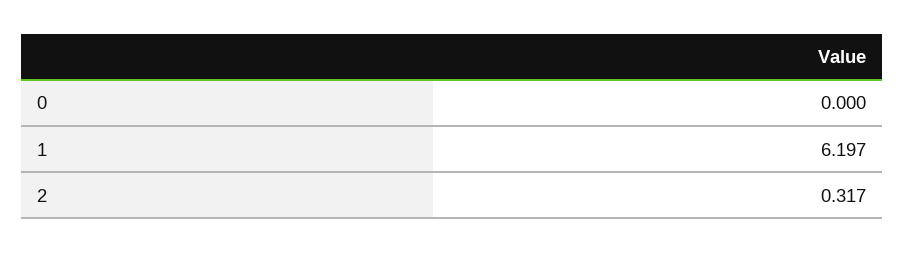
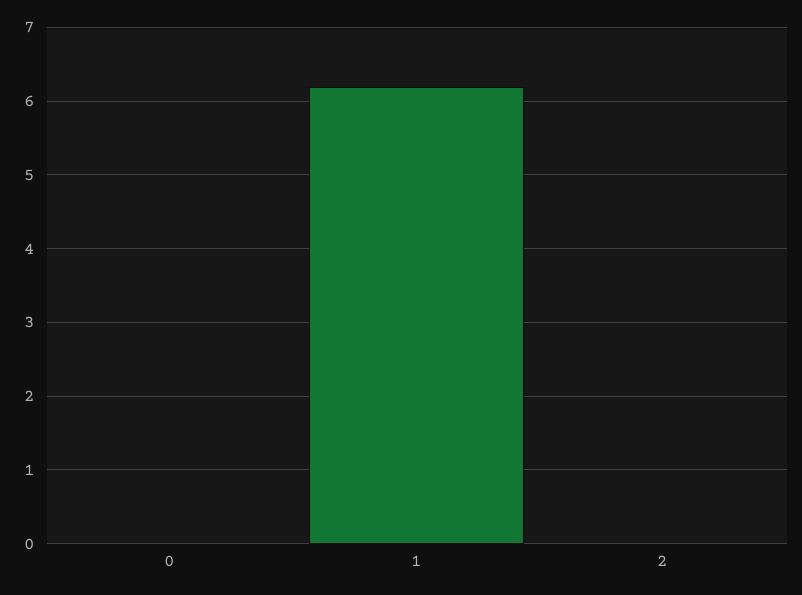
  {
    "0": 0,
    "1": 6.197,
-   "2": 0.317
+   "2": 0
  }

